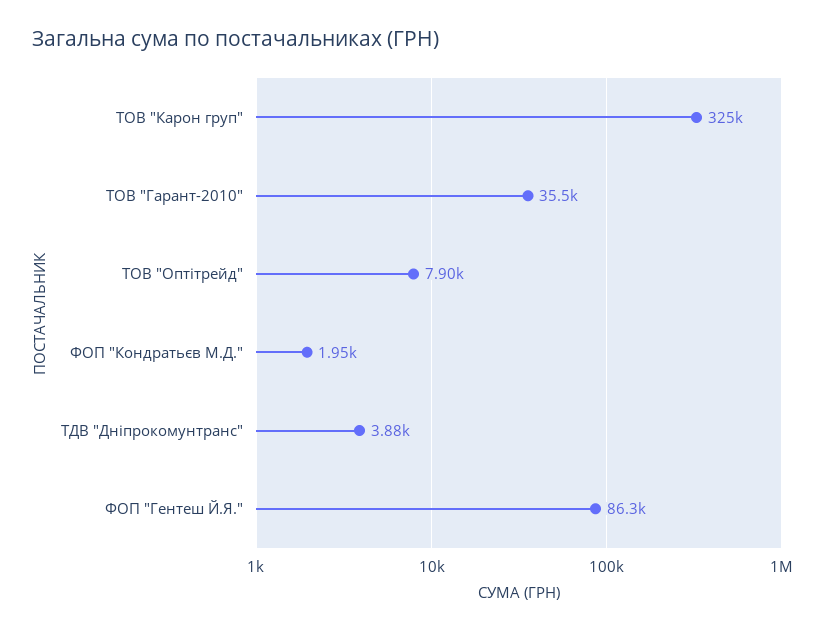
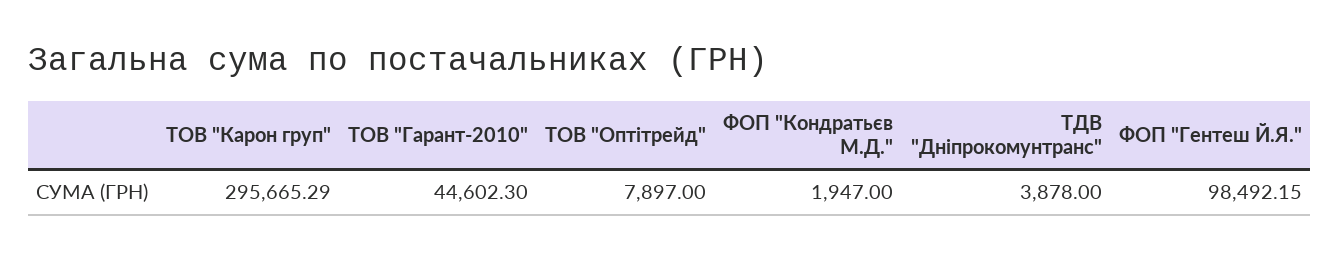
  {
-   "ТОВ \"Карон груп\"": 325000,
+   "ТОВ \"Карон груп\"": 295665.29,
-   "ТОВ \"Гарант-2010\"": 35500,
+   "ТОВ \"Гарант-2010\"": 44602.3,
    "ТОВ \"Оптітрейд\"": 7897,
    "ФОП \"Кондратьєв М.Д.\"": 1947,
    "ТДВ \"Дніпрокомунтранс\"": 3878,
-   "ФОП \"Гентеш Й.Я.\"": 86300
+   "ФОП \"Гентеш Й.Я.\"": 98492.15
  }

